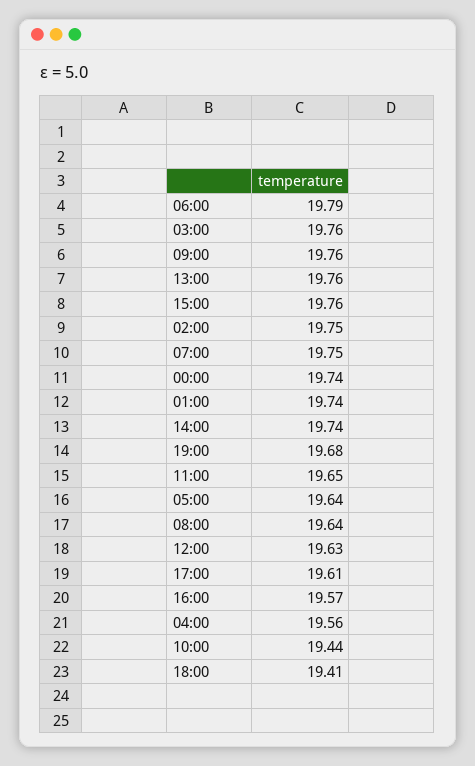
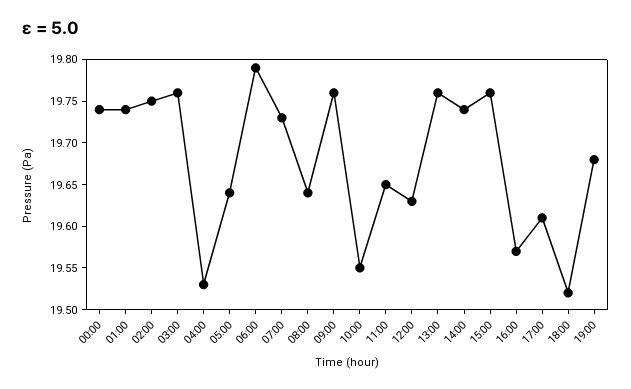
  {
    "06:00": 19.79,
    "03:00": 19.76,
    "09:00": 19.76,
    "13:00": 19.76,
    "15:00": 19.76,
    "02:00": 19.75,
-   "07:00": 19.75,
+   "07:00": 19.73,
    "00:00": 19.74,
    "01:00": 19.74,
    "14:00": 19.74,
    "19:00": 19.68,
    "11:00": 19.65,
    "05:00": 19.64,
    "08:00": 19.64,
    "12:00": 19.63,
    "17:00": 19.61,
    "16:00": 19.57,
-   "04:00": 19.56,
+   "04:00": 19.53,
-   "10:00": 19.44,
+   "10:00": 19.55,
-   "18:00": 19.41
+   "18:00": 19.52
  }

